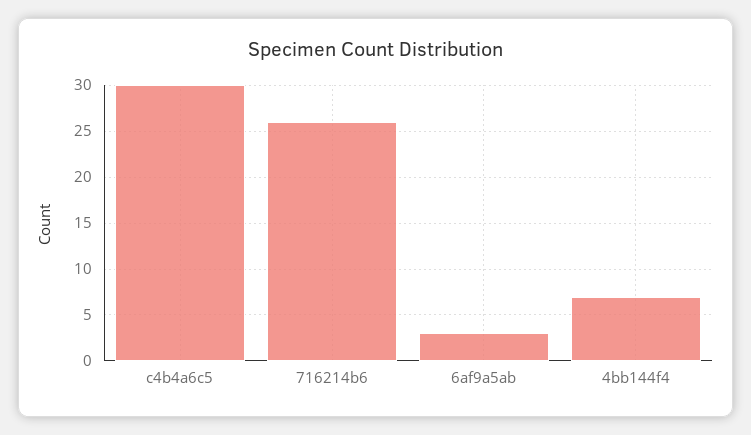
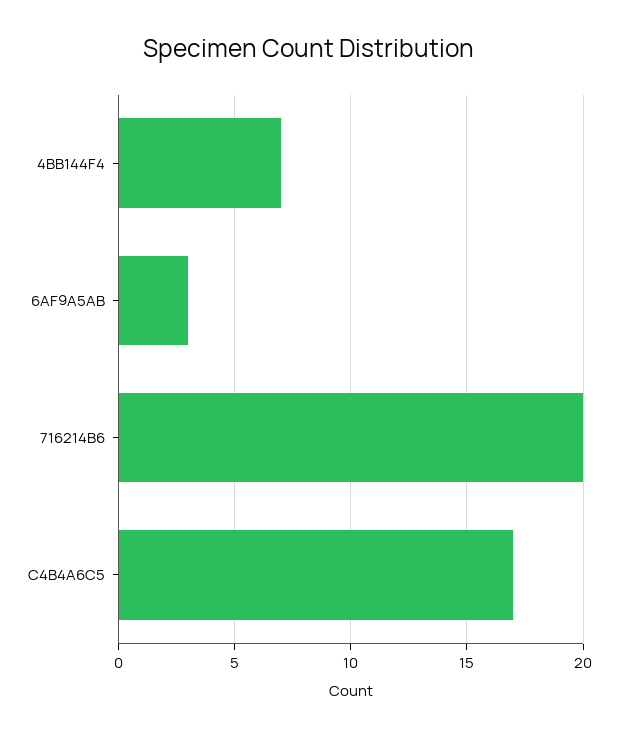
  {
-   "c4b4a6c5": 30,
+   "c4b4a6c5": 17,
-   "716214b6": 26,
+   "716214b6": 20,
    "6af9a5ab": 3,
    "4bb144f4": 7
  }

